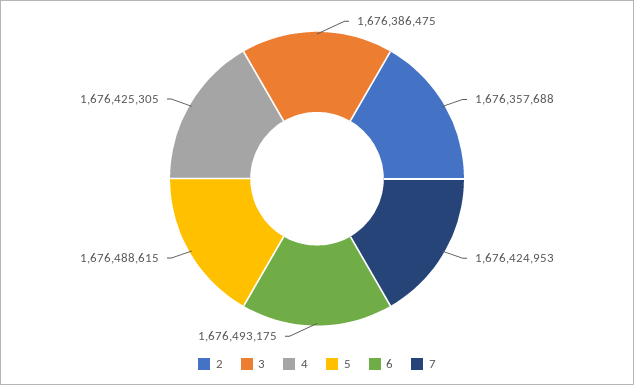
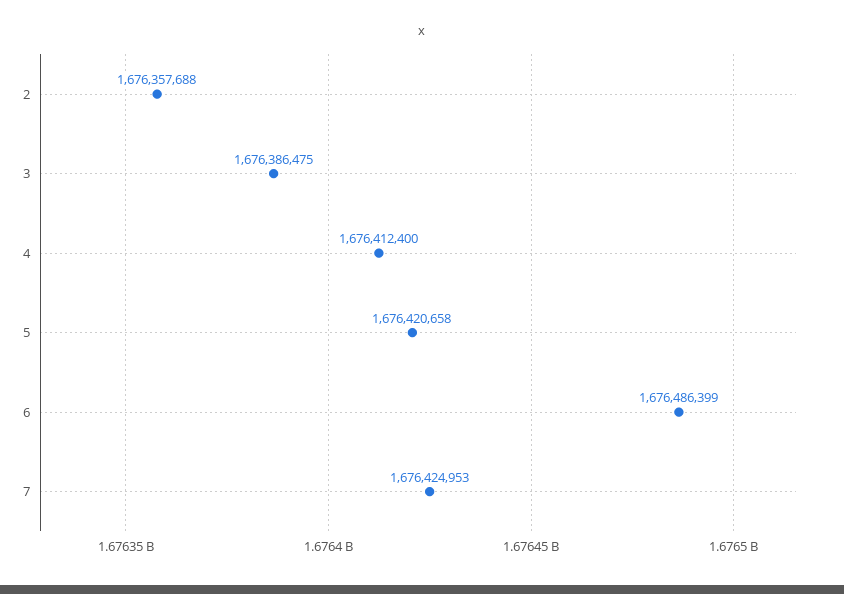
  {
    "2": 1676357688,
    "3": 1676386475,
-   "4": 1676425305,
+   "4": 1676412400,
-   "5": 1676488615,
+   "5": 1676420658,
-   "6": 1676493175,
+   "6": 1676486399,
    "7": 1676424953
  }

